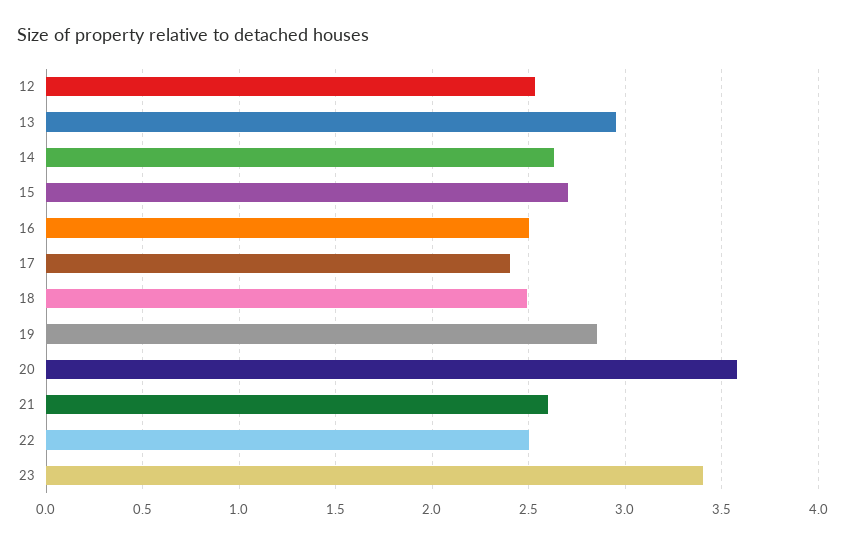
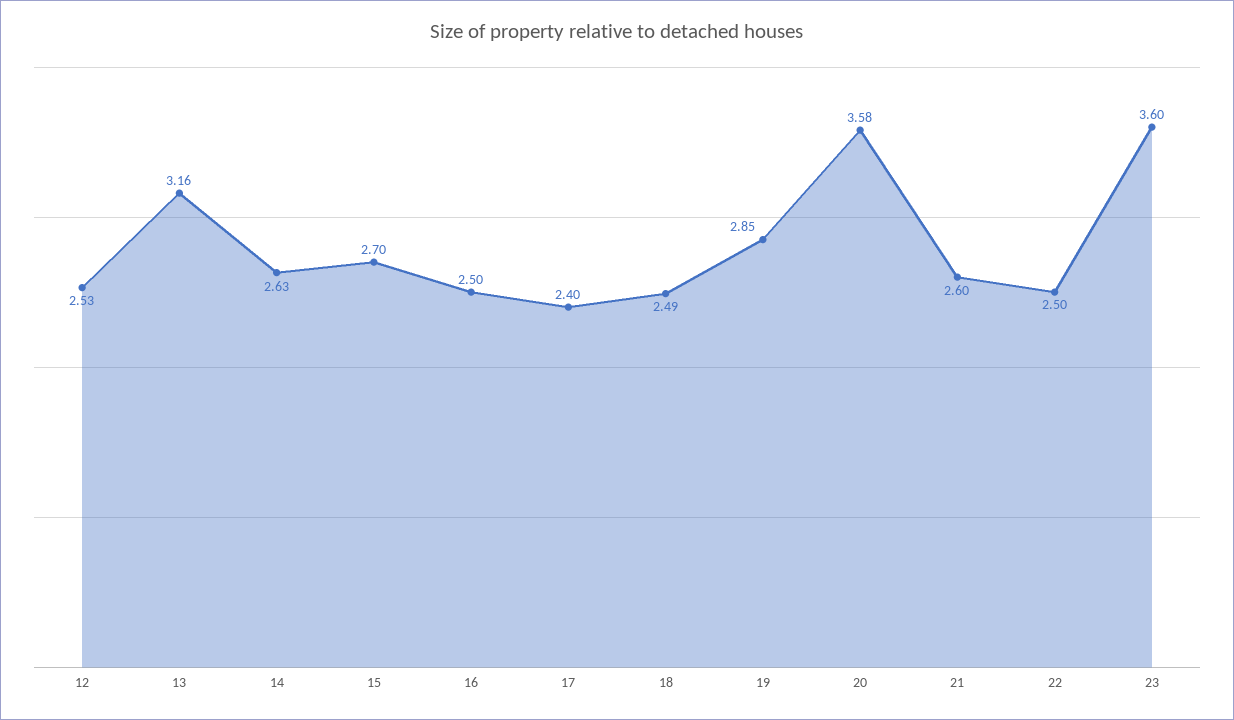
  {
    "12": 2.53,
-   "13": 2.95,
+   "13": 3.16,
    "14": 2.63,
    "15": 2.7,
    "16": 2.5,
    "17": 2.4,
    "18": 2.49,
    "19": 2.85,
    "20": 3.58,
    "21": 2.6,
    "22": 2.5,
-   "23": 3.4
+   "23": 3.6
  }

